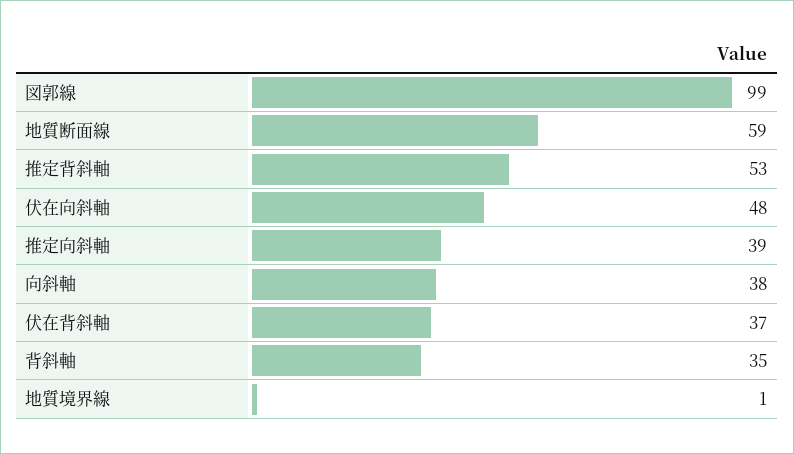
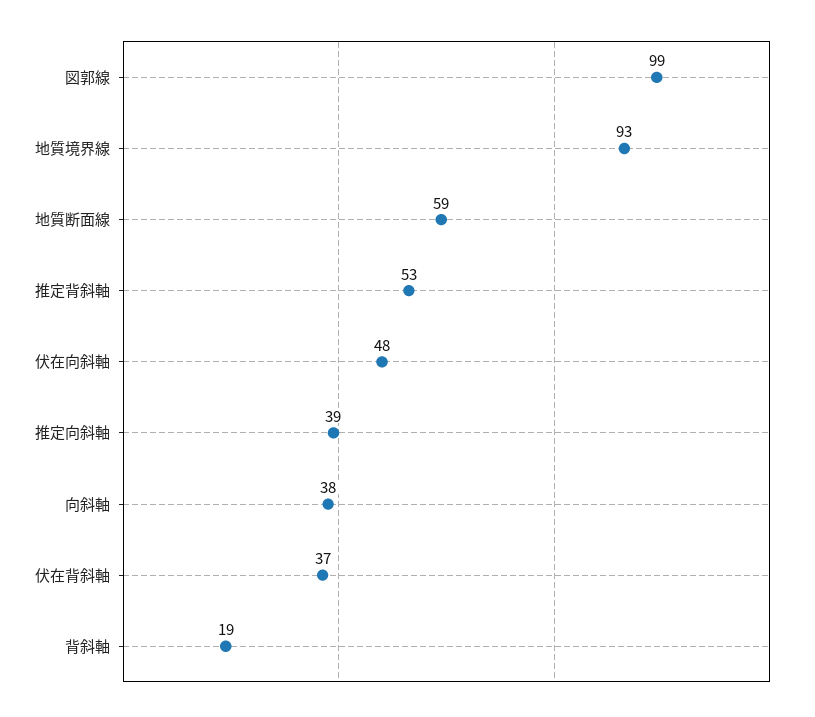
  {
    "図郭線": 99,
    "地質断面線": 59,
    "推定背斜軸": 53,
    "伏在向斜軸": 48,
    "推定向斜軸": 39,
    "向斜軸": 38,
    "伏在背斜軸": 37,
-   "背斜軸": 35,
+   "背斜軸": 19,
-   "地質境界線": 1
+   "地質境界線": 93
  }

